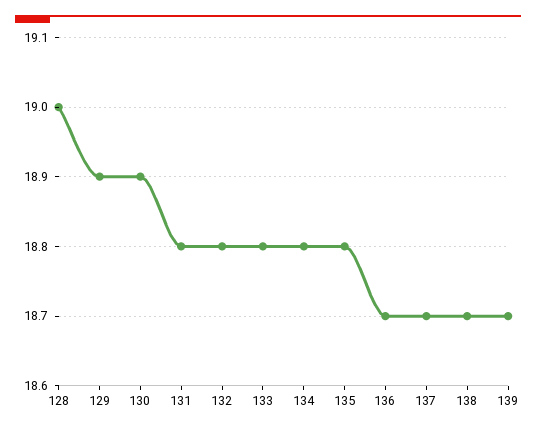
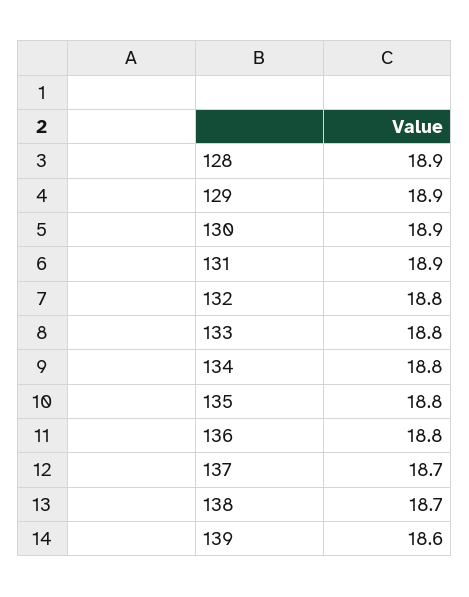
  {
-   "128": 19,
+   "128": 18.9,
    "129": 18.9,
    "130": 18.9,
-   "131": 18.8,
+   "131": 18.9,
    "132": 18.8,
    "133": 18.8,
    "134": 18.8,
    "135": 18.8,
-   "136": 18.7,
+   "136": 18.8,
    "137": 18.7,
    "138": 18.7,
-   "139": 18.7
+   "139": 18.6
  }

